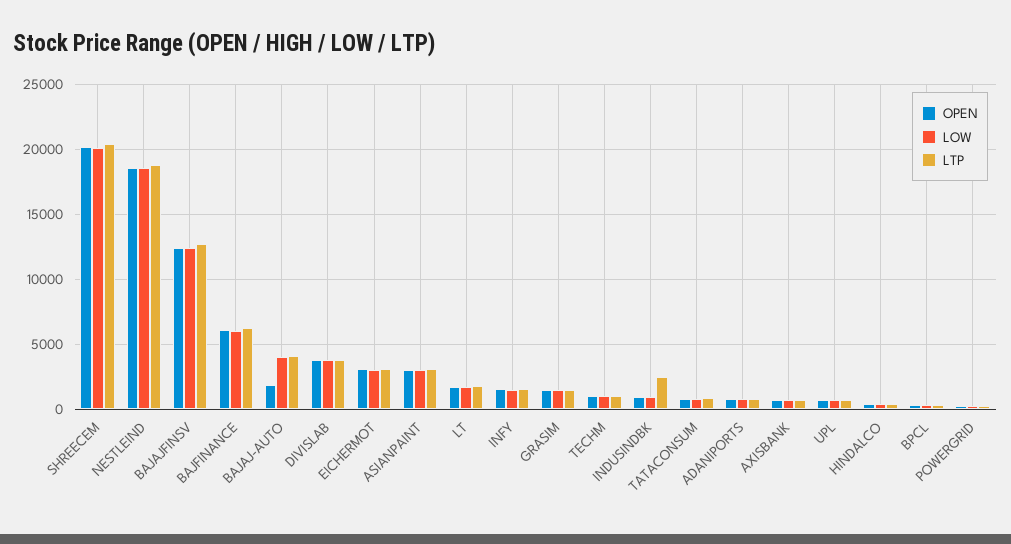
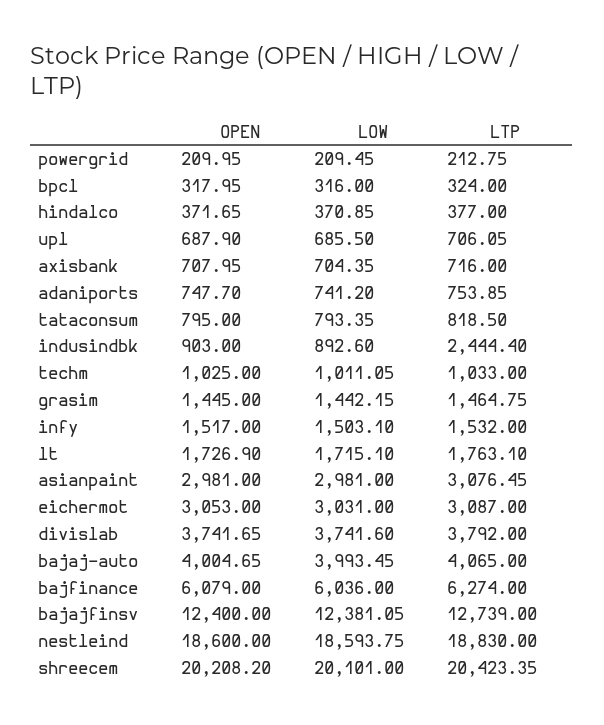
  {
    "OPEN": {
      "SHREECEM": 20208.2,
      "NESTLEIND": 18600,
      "BAJAJFINSV": 12400,
      "BAJFINANCE": 6079,
-     "BAJAJ-AUTO": 2000,
+     "BAJAJ-AUTO": 4004.65,
      "DIVISLAB": 3741.65,
      "EICHERMOT": 3053,
      "ASIANPAINT": 2981,
      "LT": 1726.9,
      "INFY": 1517,
      "GRASIM": 1445,
      "TECHM": 1025,
      "INDUSINDBK": 903,
      "TATACONSUM": 795,
      "ADANIPORTS": 747.7,
      "AXISBANK": 707.95,
      "UPL": 687.9,
      "HINDALCO": 371.65,
      "BPCL": 317.95,
      "POWERGRID": 209.95
    },
    "LOW": {
      "SHREECEM": 20101,
      "NESTLEIND": 18593.75,
      "BAJAJFINSV": 12381.05,
      "BAJFINANCE": 6036,
      "BAJAJ-AUTO": 3993.45,
      "DIVISLAB": 3741.6,
      "EICHERMOT": 3031,
      "ASIANPAINT": 2981,
      "LT": 1715.1,
      "INFY": 1503.1,
      "GRASIM": 1442.15,
      "TECHM": 1011.05,
      "INDUSINDBK": 892.6,
      "TATACONSUM": 793.35,
      "ADANIPORTS": 741.2,
      "AXISBANK": 704.35,
      "UPL": 685.5,
      "HINDALCO": 370.85,
      "BPCL": 316,
      "POWERGRID": 209.45
    },
    "LTP": {
      "SHREECEM": 20423.35,
      "NESTLEIND": 18830,
      "BAJAJFINSV": 12739,
      "BAJFINANCE": 6274,
      "BAJAJ-AUTO": 4065,
      "DIVISLAB": 3792,
      "EICHERMOT": 3087,
      "ASIANPAINT": 3076.45,
      "LT": 1763.1,
      "INFY": 1532,
      "GRASIM": 1464.75,
      "TECHM": 1033,
      "INDUSINDBK": 2444.4,
      "TATACONSUM": 818.5,
      "ADANIPORTS": 753.85,
      "AXISBANK": 716,
      "UPL": 706.05,
      "HINDALCO": 377,
      "BPCL": 324,
      "POWERGRID": 212.75
    }
  }

